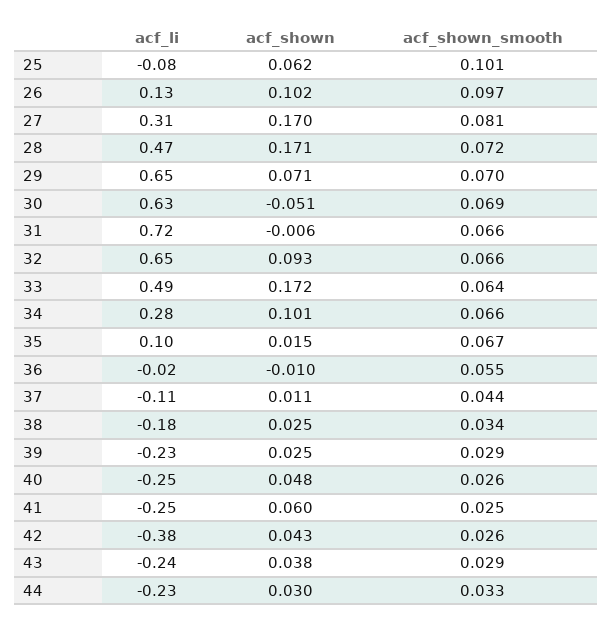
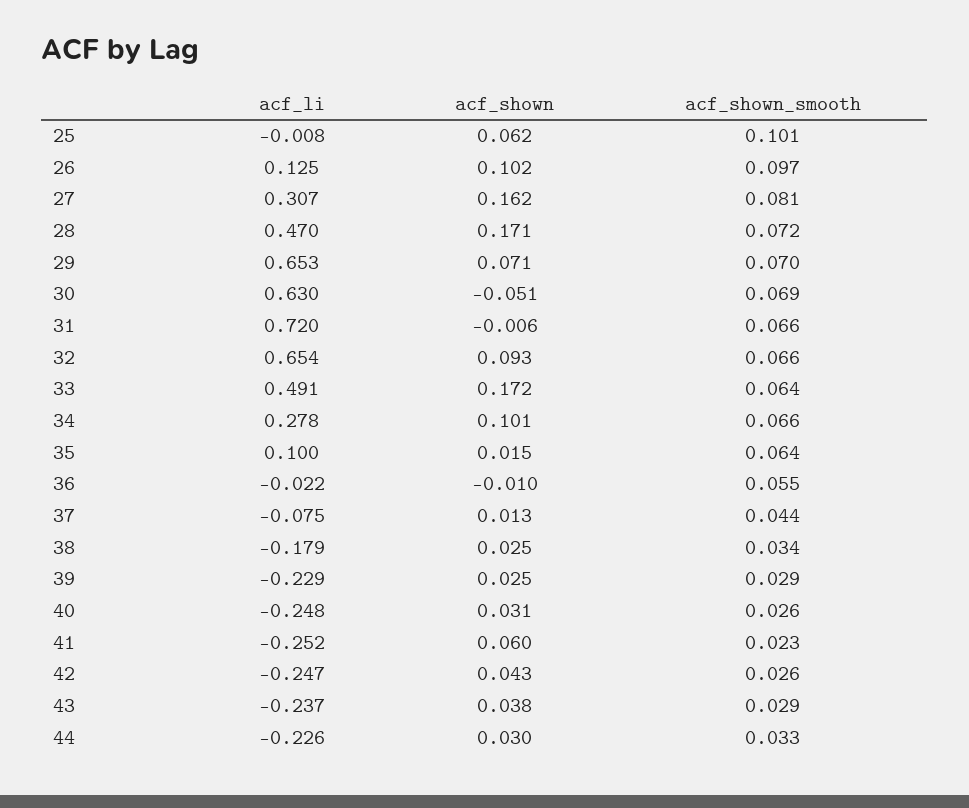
  {
    "acf_li": {
-     "25": -0.08,
+     "25": -0.008,
      "26": 0.125,
      "27": 0.307,
      "28": 0.47,
      "29": 0.653,
      "30": 0.63,
      "31": 0.72,
      "32": 0.654,
      "33": 0.491,
      "34": 0.278,
      "35": 0.1,
      "36": -0.022,
-     "37": -0.11,
+     "37": -0.075,
      "38": -0.179,
      "39": -0.229,
      "40": -0.248,
      "41": -0.252,
-     "42": -0.38,
+     "42": -0.247,
      "43": -0.237,
      "44": -0.226
    },
    "acf_shown": {
      "25": 0.062,
      "26": 0.102,
-     "27": 0.17,
+     "27": 0.162,
      "28": 0.171,
      "29": 0.071,
      "30": -0.051,
      "31": -0.006,
      "32": 0.093,
      "33": 0.172,
      "34": 0.101,
      "35": 0.015,
      "36": -0.01,
-     "37": 0.011,
+     "37": 0.013,
      "38": 0.025,
      "39": 0.025,
-     "40": 0.048,
+     "40": 0.031,
      "41": 0.06,
      "42": 0.043,
      "43": 0.038,
      "44": 0.03
    },
    "acf_shown_smooth": {
      "25": 0.101,
      "26": 0.097,
      "27": 0.081,
      "28": 0.072,
      "29": 0.07,
      "30": 0.069,
      "31": 0.066,
      "32": 0.066,
      "33": 0.064,
      "34": 0.066,
-     "35": 0.067,
+     "35": 0.064,
      "36": 0.055,
      "37": 0.044,
      "38": 0.034,
      "39": 0.029,
      "40": 0.026,
-     "41": 0.025,
+     "41": 0.023,
      "42": 0.026,
      "43": 0.029,
      "44": 0.033
    }
  }

